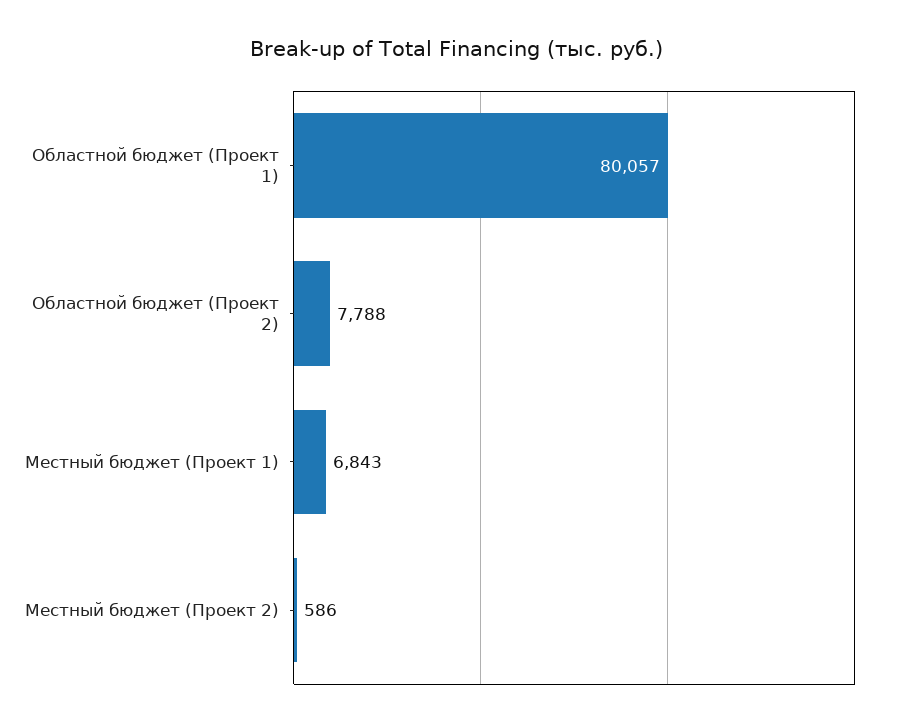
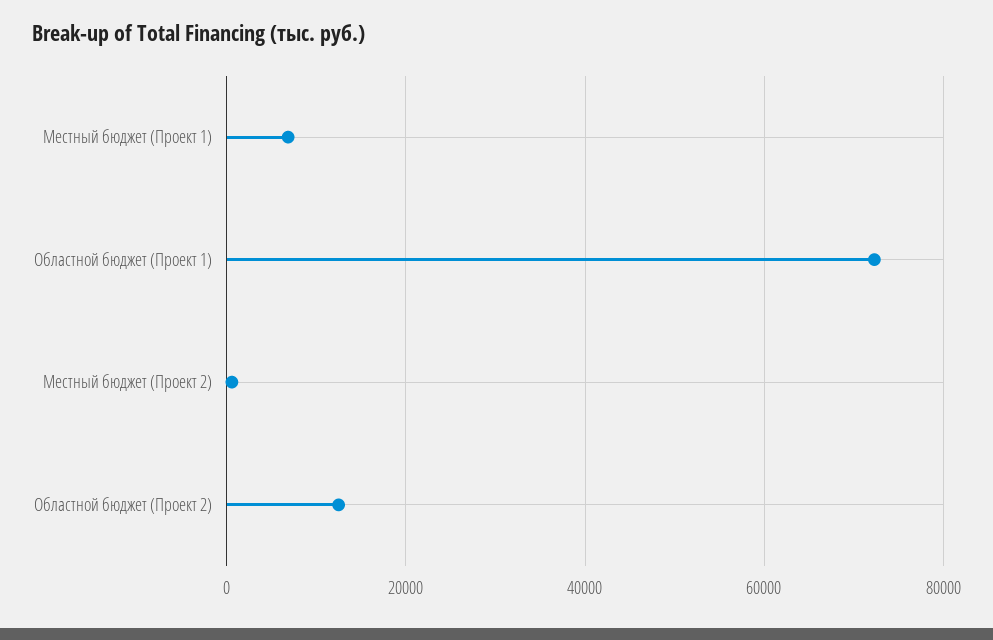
  {
-   "Областной бюджет (Проект 1)": 80057,
+   "Областной бюджет (Проект 1)": 72000,
-   "Областной бюджет (Проект 2)": 7788,
+   "Областной бюджет (Проект 2)": 12000,
    "Местный бюджет (Проект 1)": 6843,
    "Местный бюджет (Проект 2)": 586
  }

